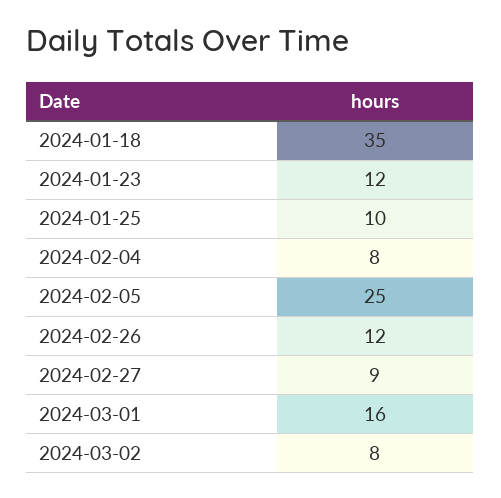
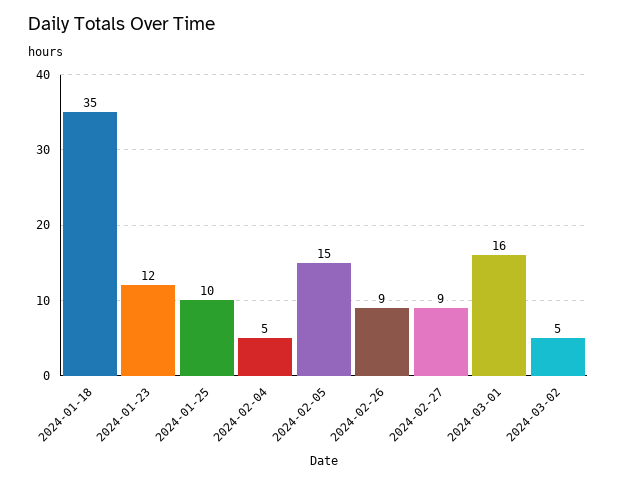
  {
    "2024-01-18": 35,
    "2024-01-23": 12,
    "2024-01-25": 10,
-   "2024-02-04": 8,
+   "2024-02-04": 5,
-   "2024-02-05": 25,
+   "2024-02-05": 15,
-   "2024-02-26": 12,
+   "2024-02-26": 9,
    "2024-02-27": 9,
    "2024-03-01": 16,
-   "2024-03-02": 8
+   "2024-03-02": 5
  }

